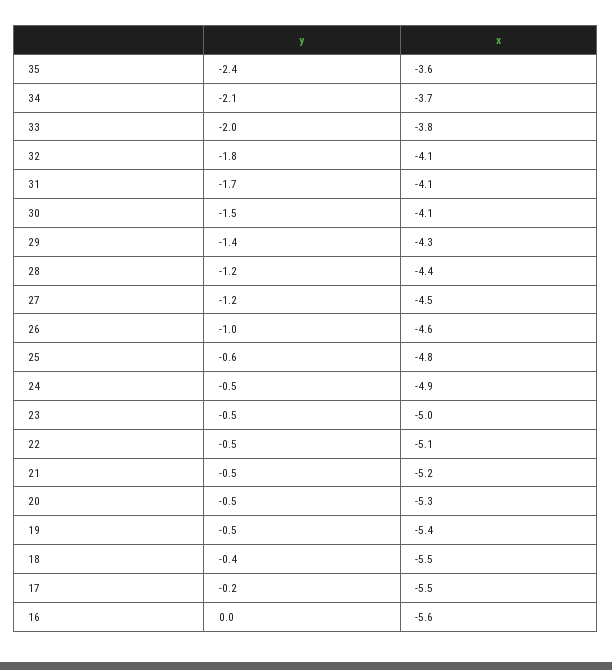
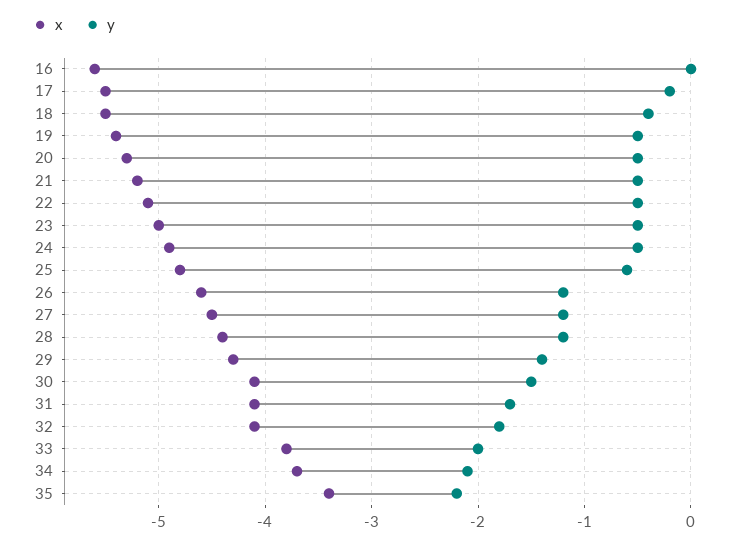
  {
    "y": {
-     "35": -2.4,
+     "35": -2.2,
      "34": -2.1,
      "33": -2,
      "32": -1.8,
      "31": -1.7,
      "30": -1.5,
      "29": -1.4,
      "28": -1.2,
      "27": -1.2,
-     "26": -1,
+     "26": -1.2,
      "25": -0.6,
      "24": -0.5,
      "23": -0.5,
      "22": -0.5,
      "21": -0.5,
      "20": -0.5,
      "19": -0.5,
      "18": -0.4,
      "17": -0.2,
      "16": 0
    },
    "x": {
-     "35": -3.6,
+     "35": -3.4,
      "34": -3.7,
      "33": -3.8,
      "32": -4.1,
      "31": -4.1,
      "30": -4.1,
      "29": -4.3,
      "28": -4.4,
      "27": -4.5,
      "26": -4.6,
      "25": -4.8,
      "24": -4.9,
      "23": -5,
      "22": -5.1,
      "21": -5.2,
      "20": -5.3,
      "19": -5.4,
      "18": -5.5,
      "17": -5.5,
      "16": -5.6
    }
  }

